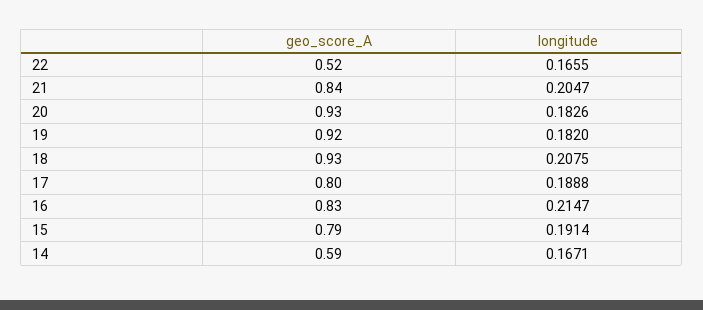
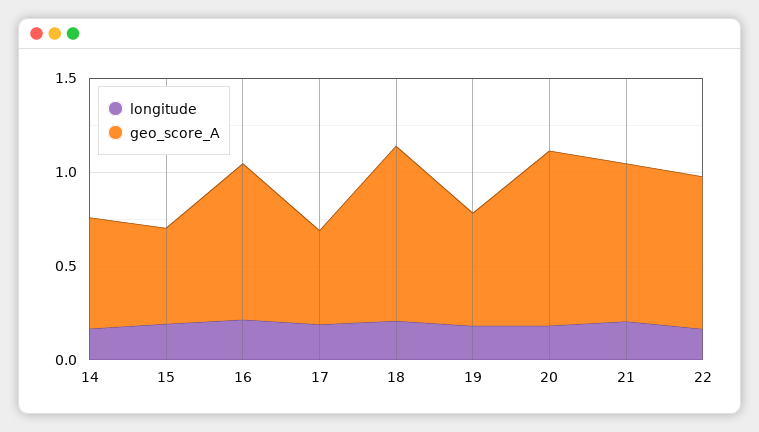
  {
    "geo_score_A": {
-     "22": 0.52,
+     "22": 0.8,
      "21": 0.84,
      "20": 0.93,
-     "19": 0.92,
+     "19": 0.6,
      "18": 0.93,
-     "17": 0.8,
+     "17": 0.5,
      "16": 0.83,
-     "15": 0.79,
+     "15": 0.5,
      "14": 0.59
    },
    "longitude": {
      "22": 0.1655,
      "21": 0.2047,
      "20": 0.1826,
      "19": 0.182,
      "18": 0.2075,
      "17": 0.1888,
      "16": 0.2147,
      "15": 0.1914,
      "14": 0.1671
    }
  }

